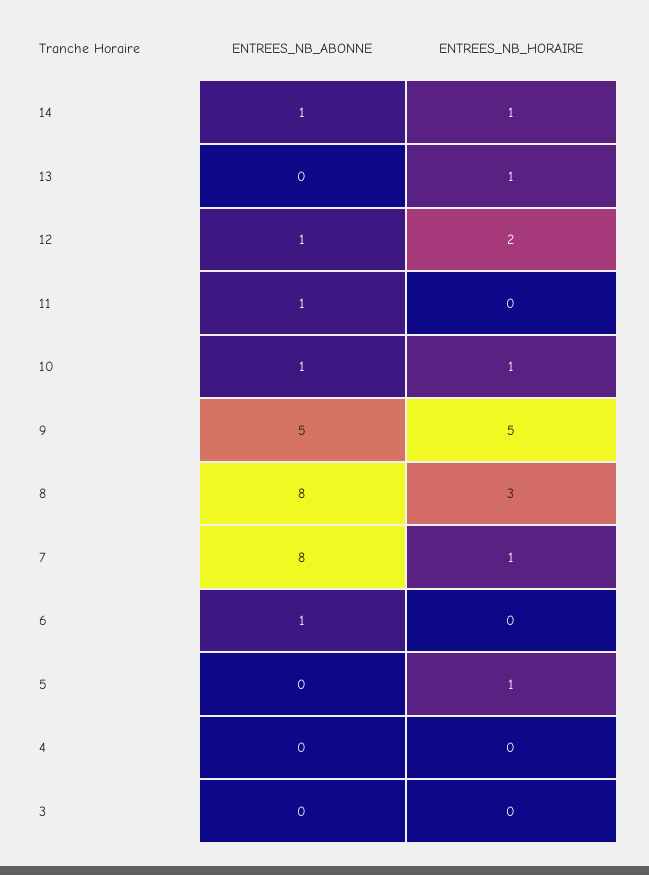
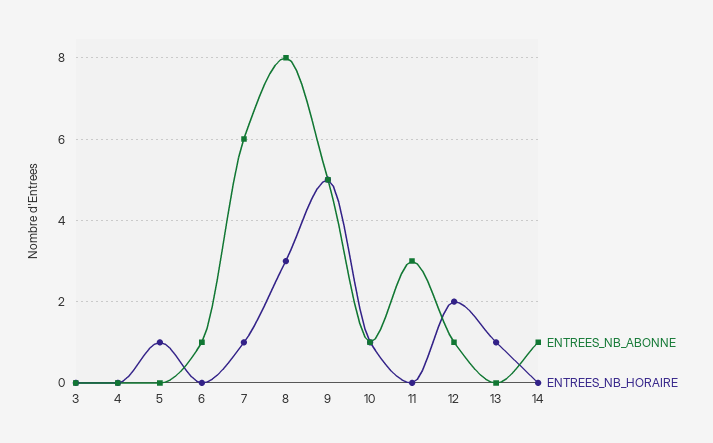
  {
    "ENTREES_NB_ABONNE": {
      "14": 1,
      "13": 0,
      "12": 1,
-     "11": 1,
+     "11": 3,
      "10": 1,
      "9": 5,
      "8": 8,
-     "7": 8,
+     "7": 6,
      "6": 1,
      "5": 0,
      "4": 0,
      "3": 0
    },
    "ENTREES_NB_HORAIRE": {
-     "14": 1,
+     "14": 0,
      "13": 1,
      "12": 2,
      "11": 0,
      "10": 1,
      "9": 5,
      "8": 3,
      "7": 1,
      "6": 0,
      "5": 1,
      "4": 0,
      "3": 0
    }
  }

